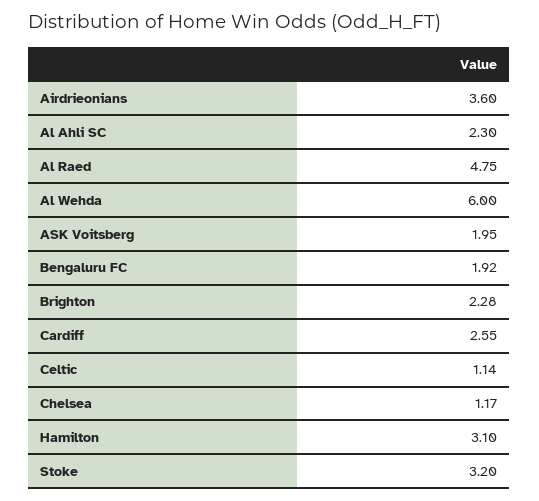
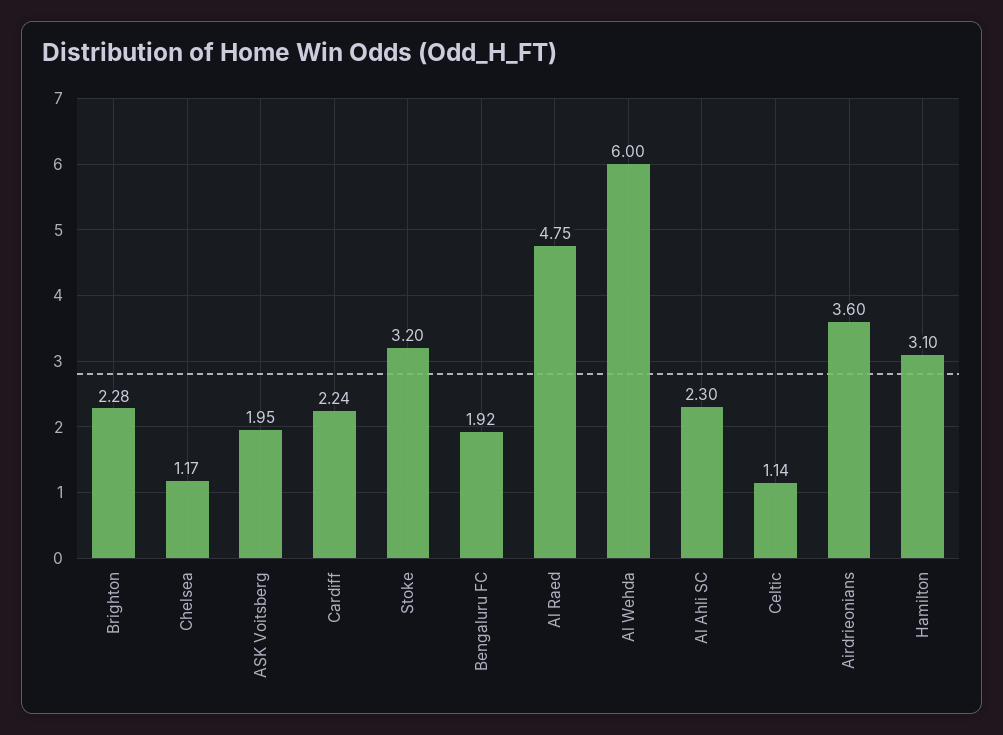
  {
    "Airdrieonians": 3.6,
    "Al Ahli SC": 2.3,
    "Al Raed": 4.75,
    "Al Wehda": 6,
    "ASK Voitsberg": 1.95,
    "Bengaluru FC": 1.92,
    "Brighton": 2.28,
-   "Cardiff": 2.55,
+   "Cardiff": 2.24,
    "Celtic": 1.14,
    "Chelsea": 1.17,
    "Hamilton": 3.1,
    "Stoke": 3.2
  }

